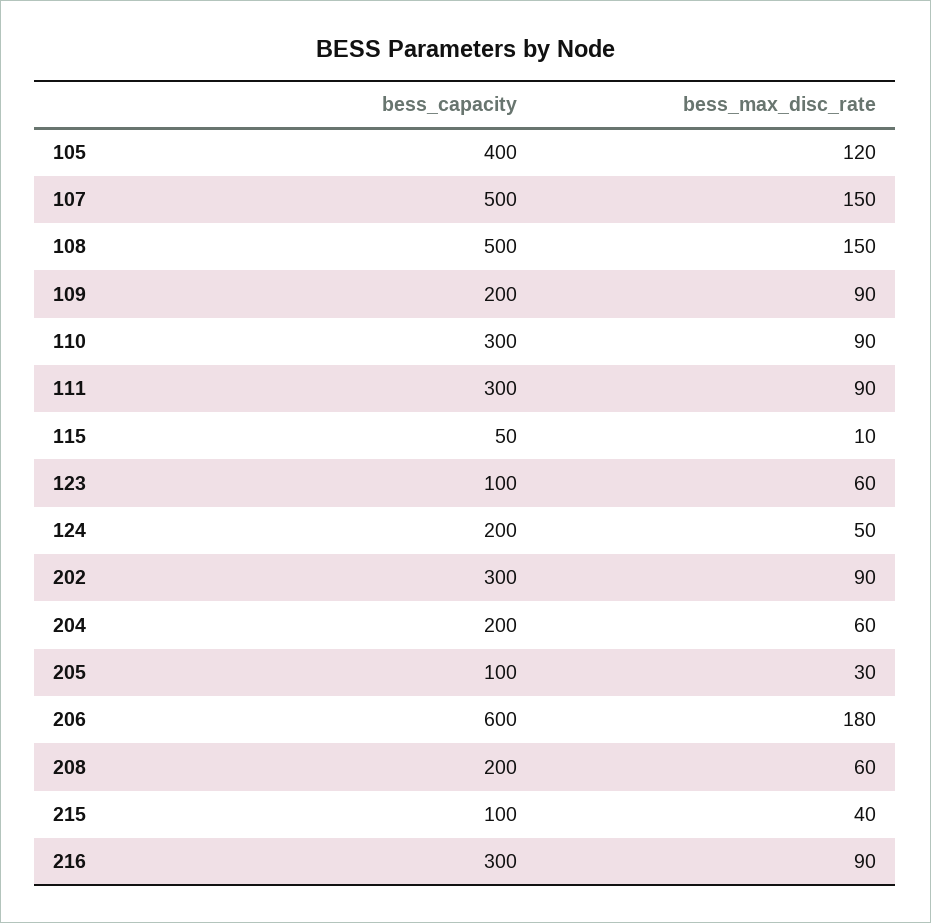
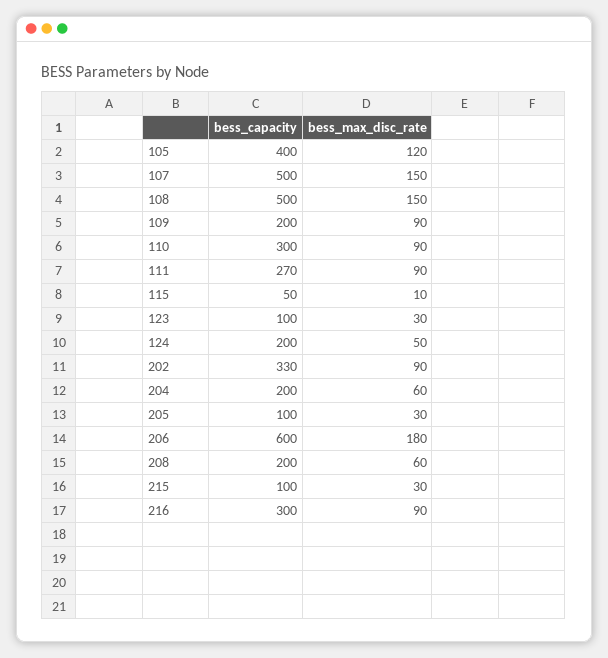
  {
    "bess_capacity": {
      "105": 400,
      "107": 500,
      "108": 500,
      "109": 200,
      "110": 300,
-     "111": 300,
+     "111": 270,
      "115": 50,
      "123": 100,
      "124": 200,
-     "202": 300,
+     "202": 330,
      "204": 200,
      "205": 100,
      "206": 600,
      "208": 200,
      "215": 100,
      "216": 300
    },
    "bess_max_disc_rate": {
      "105": 120,
      "107": 150,
      "108": 150,
      "109": 90,
      "110": 90,
      "111": 90,
      "115": 10,
-     "123": 60,
+     "123": 30,
      "124": 50,
      "202": 90,
      "204": 60,
      "205": 30,
      "206": 180,
      "208": 60,
-     "215": 40,
+     "215": 30,
      "216": 90
    }
  }

